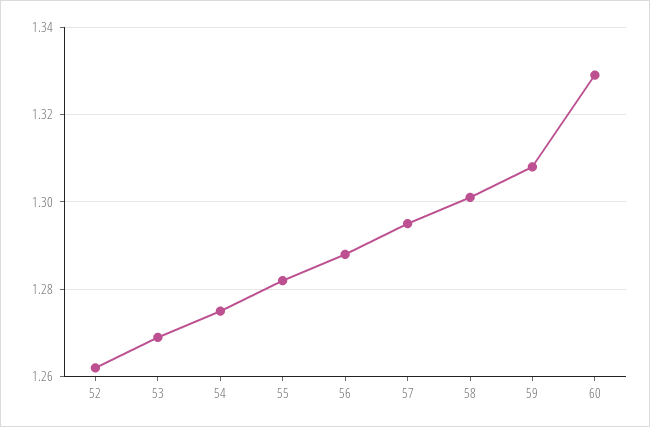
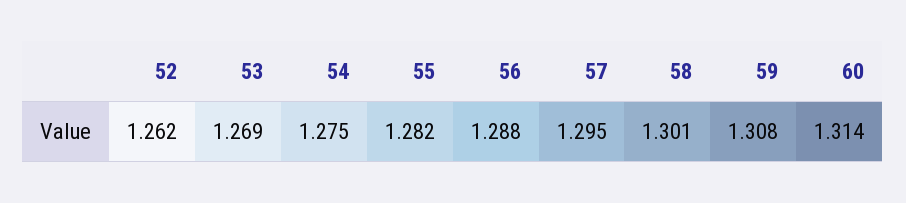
  {
    "52": 1.262,
    "53": 1.269,
    "54": 1.275,
    "55": 1.282,
    "56": 1.288,
    "57": 1.295,
    "58": 1.301,
    "59": 1.308,
-   "60": 1.33
+   "60": 1.314
  }

